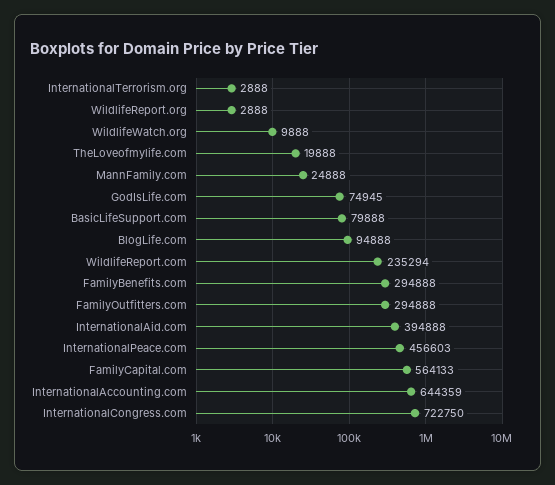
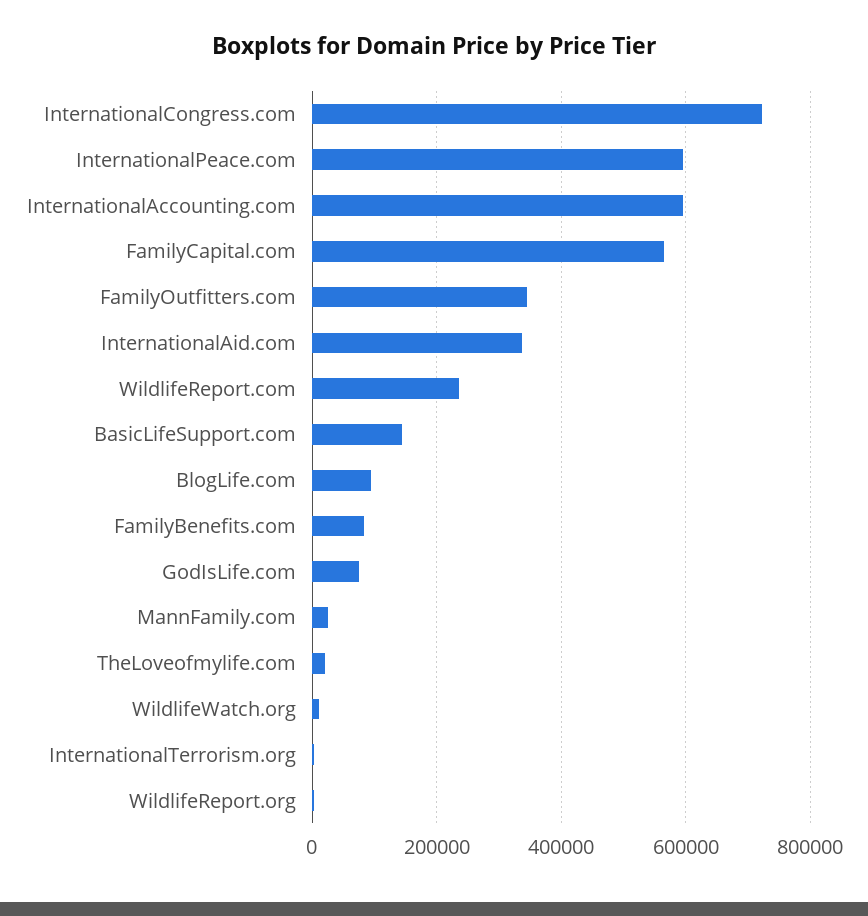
  {
    "InternationalTerrorism.org": 2888,
    "WildlifeReport.org": 2888,
    "WildlifeWatch.org": 9888,
    "TheLoveofmylife.com": 19888,
    "MannFamily.com": 24888,
    "GodIsLife.com": 74945,
-   "BasicLifeSupport.com": 79888,
+   "BasicLifeSupport.com": 140000,
    "BlogLife.com": 94888,
    "WildlifeReport.com": 235294,
-   "FamilyBenefits.com": 294888,
+   "FamilyBenefits.com": 80000,
-   "FamilyOutfitters.com": 294888,
+   "FamilyOutfitters.com": 340000,
-   "InternationalAid.com": 394888,
+   "InternationalAid.com": 340000,
-   "InternationalPeace.com": 456603,
+   "InternationalPeace.com": 600000,
    "FamilyCapital.com": 564133,
-   "InternationalAccounting.com": 644359,
+   "InternationalAccounting.com": 600000,
    "InternationalCongress.com": 722750
  }

